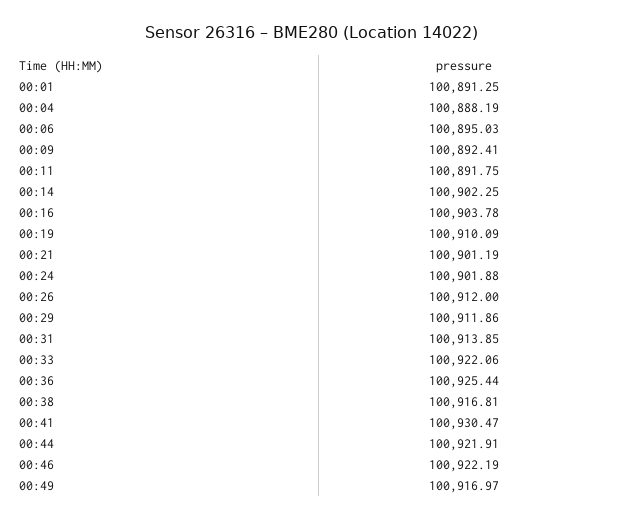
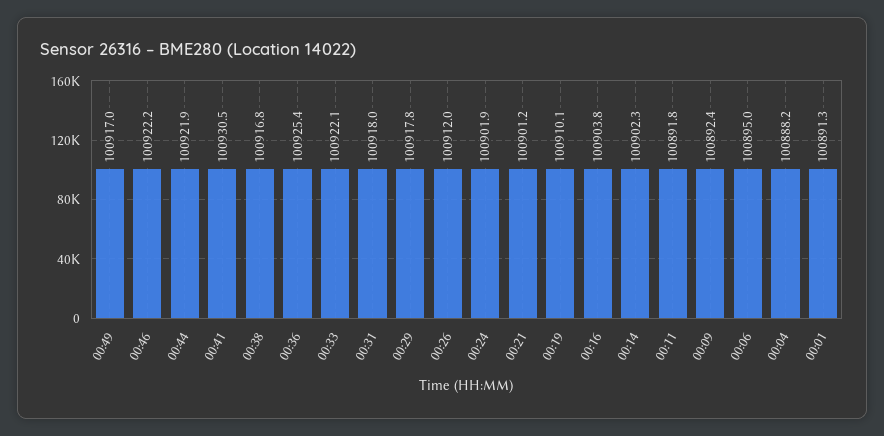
  {
    "00:01": 100891.25,
    "00:04": 100888.19,
    "00:06": 100895.03,
    "00:09": 100892.41,
    "00:11": 100891.75,
    "00:14": 100902.25,
    "00:16": 100903.78,
    "00:19": 100910.09,
    "00:21": 100901.19,
    "00:24": 100901.88,
    "00:26": 100912,
-   "00:29": 100911.86,
+   "00:29": 100917.8,
-   "00:31": 100913.85,
+   "00:31": 100918,
    "00:33": 100922.06,
    "00:36": 100925.44,
    "00:38": 100916.81,
    "00:41": 100930.47,
    "00:44": 100921.91,
    "00:46": 100922.19,
    "00:49": 100916.97
  }

